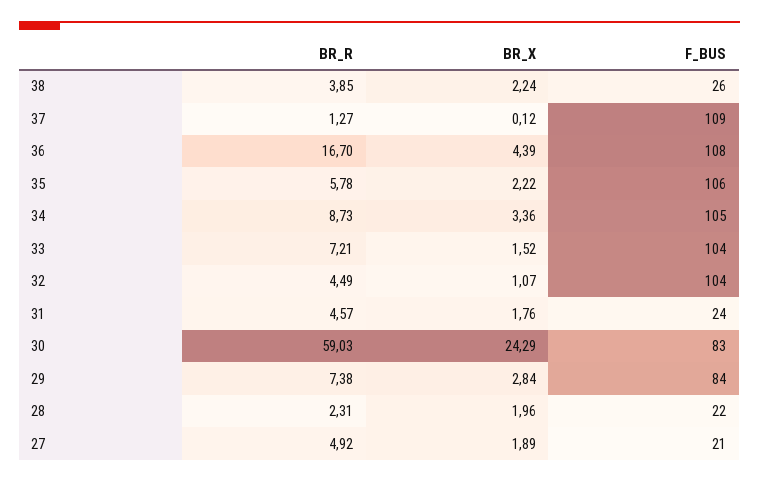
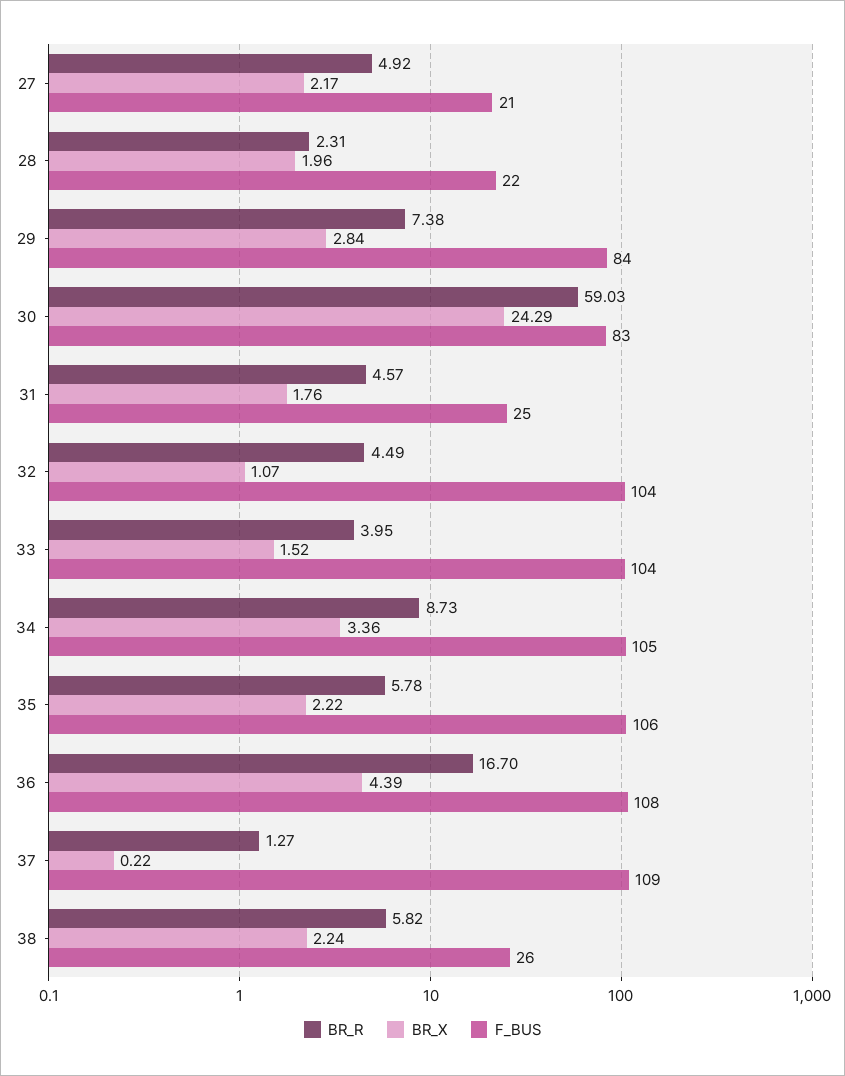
  {
    "BR_R": {
-     "38": 3.85,
+     "38": 5.82,
      "37": 1.27,
      "36": 16.7,
      "35": 5.78,
      "34": 8.73,
-     "33": 7.21,
+     "33": 3.95,
      "32": 4.49,
      "31": 4.57,
      "30": 59.03,
      "29": 7.38,
      "28": 2.31,
      "27": 4.92
    },
    "BR_X": {
      "38": 2.24,
-     "37": 0.12,
+     "37": 0.22,
      "36": 4.39,
      "35": 2.22,
      "34": 3.36,
      "33": 1.52,
      "32": 1.07,
      "31": 1.76,
      "30": 24.29,
      "29": 2.84,
      "28": 1.96,
-     "27": 1.89
+     "27": 2.17
    },
    "F_BUS": {
      "38": 26,
      "37": 109,
      "36": 108,
      "35": 106,
      "34": 105,
      "33": 104,
      "32": 104,
-     "31": 24,
+     "31": 25,
      "30": 83,
      "29": 84,
      "28": 22,
      "27": 21
    }
  }

